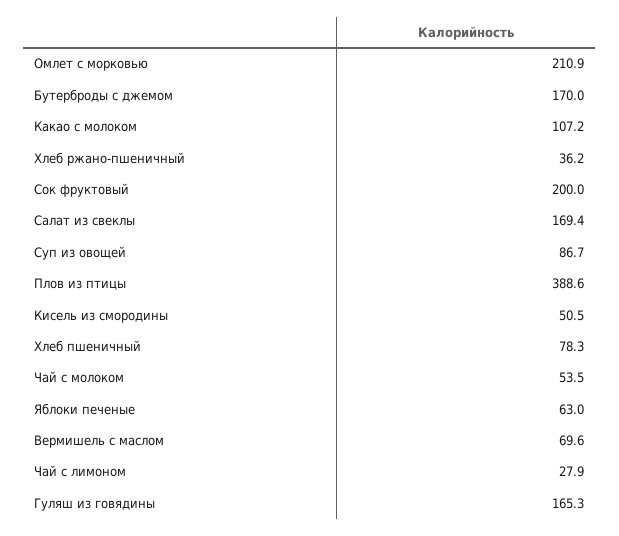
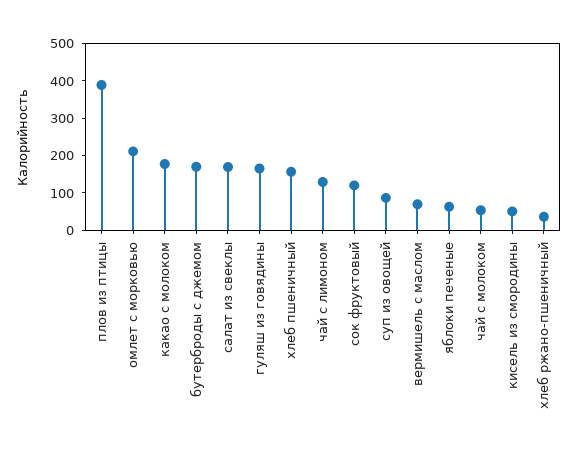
  {
    "Омлет с морковью": 210.9,
    "Бутерброды с джемом": 170,
-   "Какао с молоком": 107.2,
+   "Какао с молоком": 175,
    "Хлеб ржано-пшеничный": 36.2,
-   "Сок фруктовый": 200,
+   "Сок фруктовый": 125,
    "Салат из свеклы": 169.4,
    "Суп из овощей": 86.7,
    "Плов из птицы": 388.6,
    "Кисель из смородины": 50.5,
-   "Хлеб пшеничный": 78.3,
+   "Хлеб пшеничный": 150,
    "Чай с молоком": 53.5,
    "Яблоки печеные": 63,
    "Вермишель с маслом": 69.6,
-   "Чай с лимоном": 27.9,
+   "Чай с лимоном": 125,
    "Гуляш из говядины": 165.3
  }

